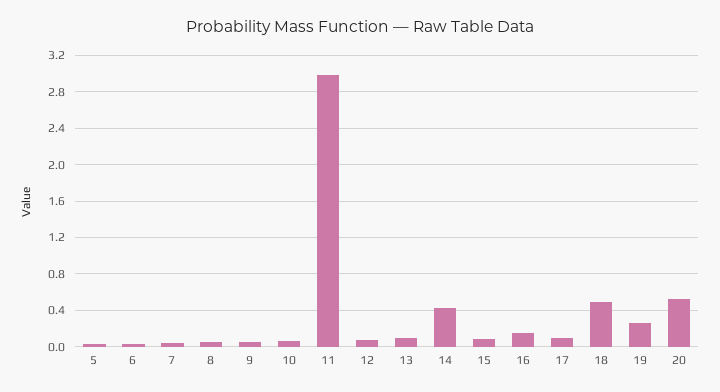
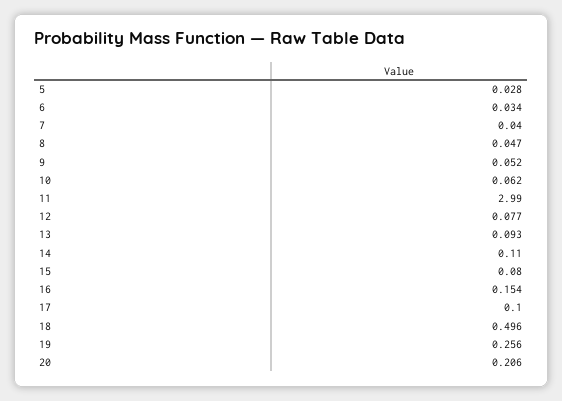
  {
    "5": 0.028,
    "6": 0.034,
    "7": 0.04,
    "8": 0.047,
    "9": 0.052,
    "10": 0.062,
    "11": 2.99,
    "12": 0.077,
    "13": 0.093,
-   "14": 0.4,
+   "14": 0.11,
    "15": 0.08,
    "16": 0.154,
    "17": 0.1,
    "18": 0.496,
    "19": 0.256,
-   "20": 0.5
+   "20": 0.206
  }

